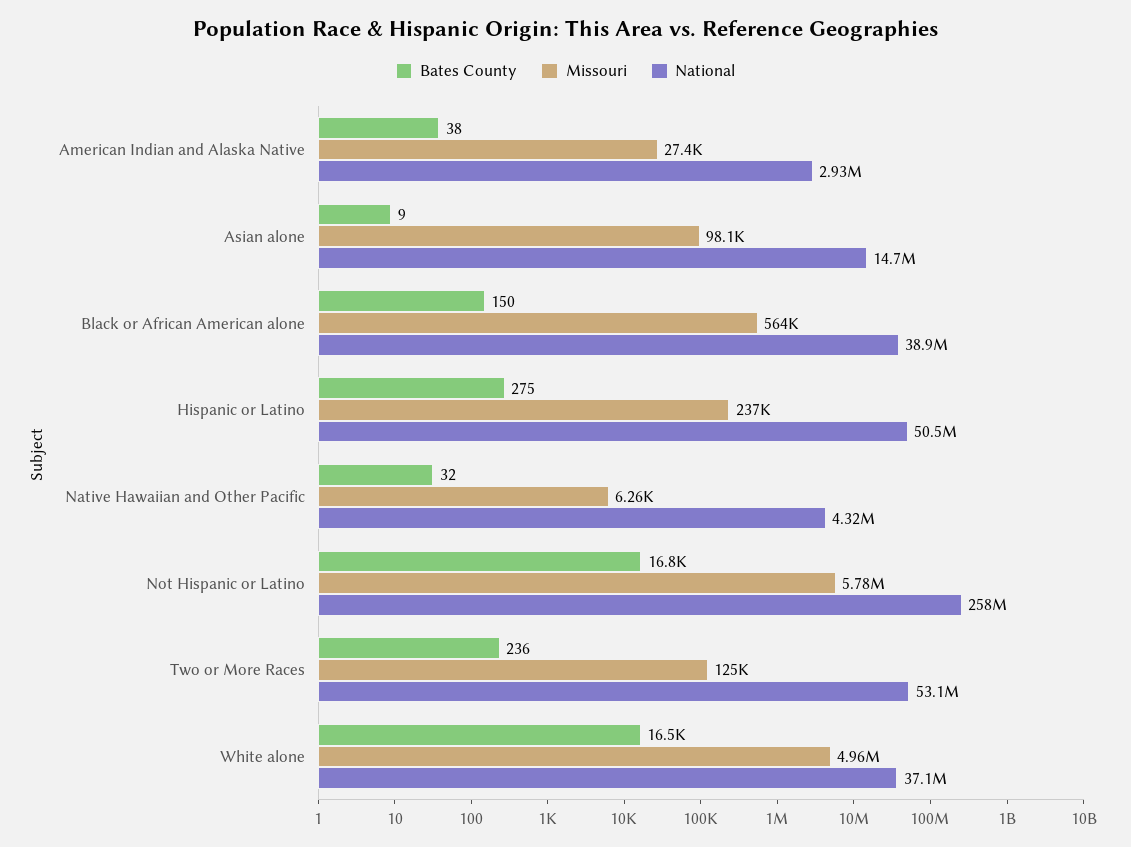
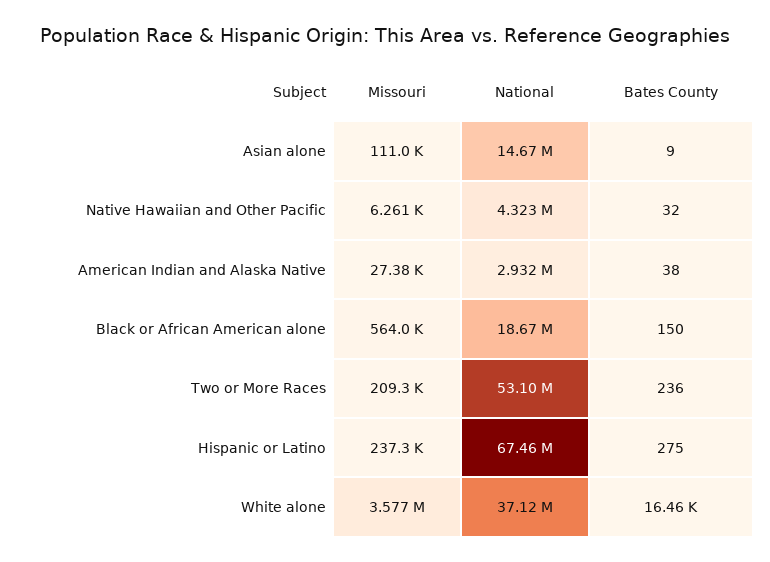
  {
    "Bates County": {
      "American Indian and Alaska Native": 38,
      "Asian alone": 9,
      "Black or African American alone": 150,
      "Hispanic or Latino": 275,
      "Native Hawaiian and Other Pacific": 32,
-     "Not Hispanic or Latino": 16800,
      "Two or More Races": 236,
      "White alone": 16460
    },
    "Missouri": {
      "American Indian and Alaska Native": 27380,
-     "Asian alone": 98100,
+     "Asian alone": 111000,
      "Black or African American alone": 564000,
      "Hispanic or Latino": 237300,
      "Native Hawaiian and Other Pacific": 6261,
-     "Not Hispanic or Latino": 5780000,
-     "Two or More Races": 125000,
+     "Two or More Races": 209300,
-     "White alone": 4960000
+     "White alone": 3577000
    },
    "National": {
      "American Indian and Alaska Native": 2932000,
      "Asian alone": 14670000,
-     "Black or African American alone": 38900000,
+     "Black or African American alone": 18670000,
-     "Hispanic or Latino": 50500000,
+     "Hispanic or Latino": 67460000,
      "Native Hawaiian and Other Pacific": 4323000,
-     "Not Hispanic or Latino": 258000000,
      "Two or More Races": 53100000,
      "White alone": 37120000
    }
  }

